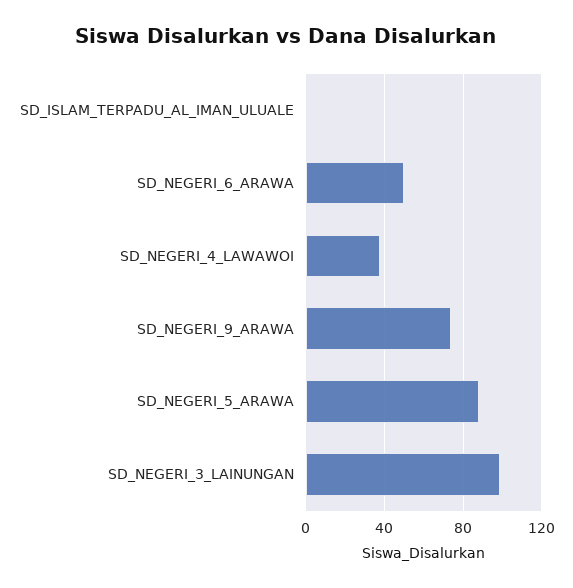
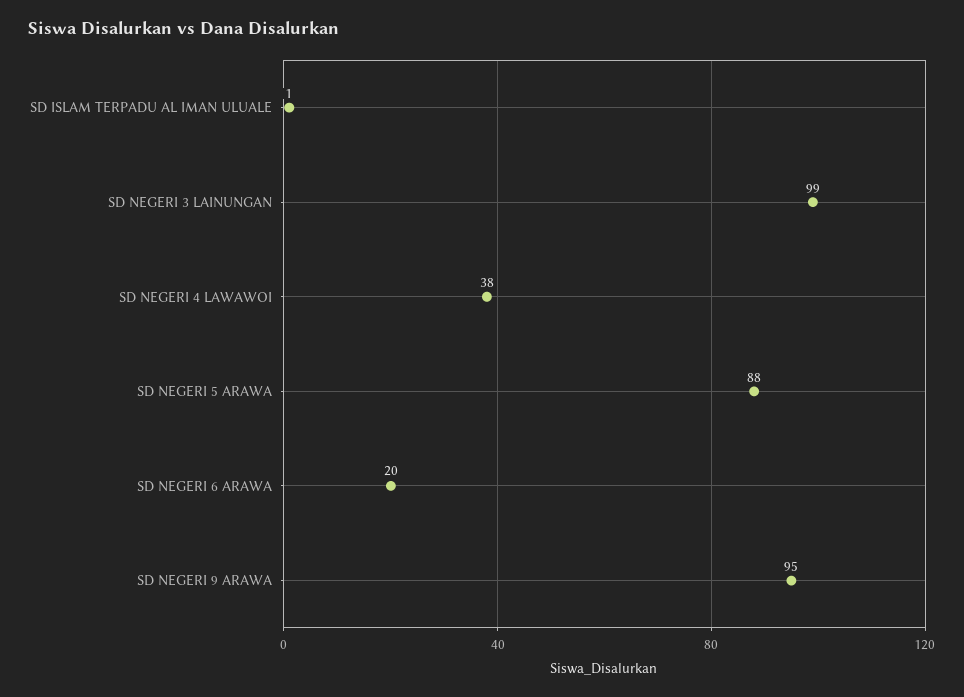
  {
    "SD_ISLAM_TERPADU_AL_IMAN_ULUALE": 1,
-   "SD_NEGERI_6_ARAWA": 50,
+   "SD_NEGERI_6_ARAWA": 20,
    "SD_NEGERI_4_LAWAWOI": 38,
-   "SD_NEGERI_9_ARAWA": 75,
+   "SD_NEGERI_9_ARAWA": 95,
    "SD_NEGERI_5_ARAWA": 88,
    "SD_NEGERI_3_LAINUNGAN": 99
  }

